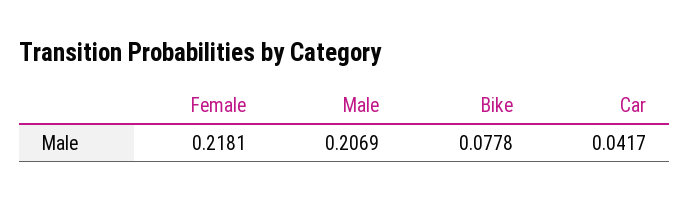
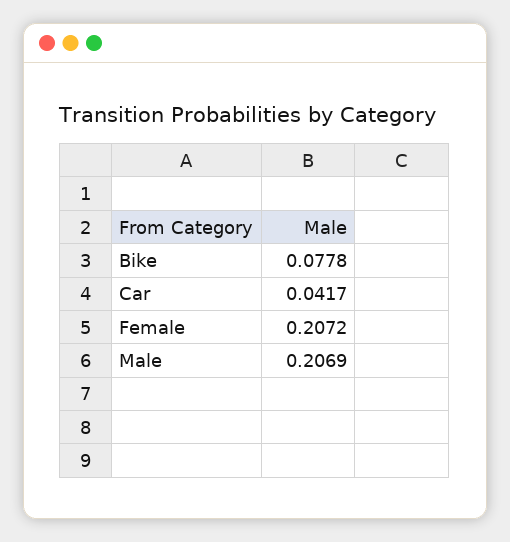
  {
-   "Female": 0.2181,
+   "Female": 0.2072,
    "Male": 0.2069,
    "Bike": 0.0778,
    "Car": 0.0417
  }

